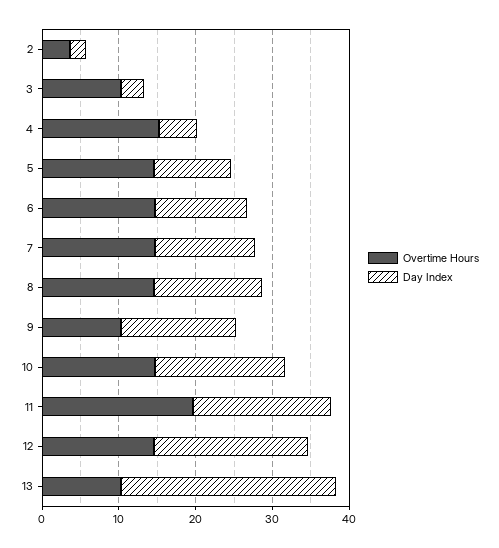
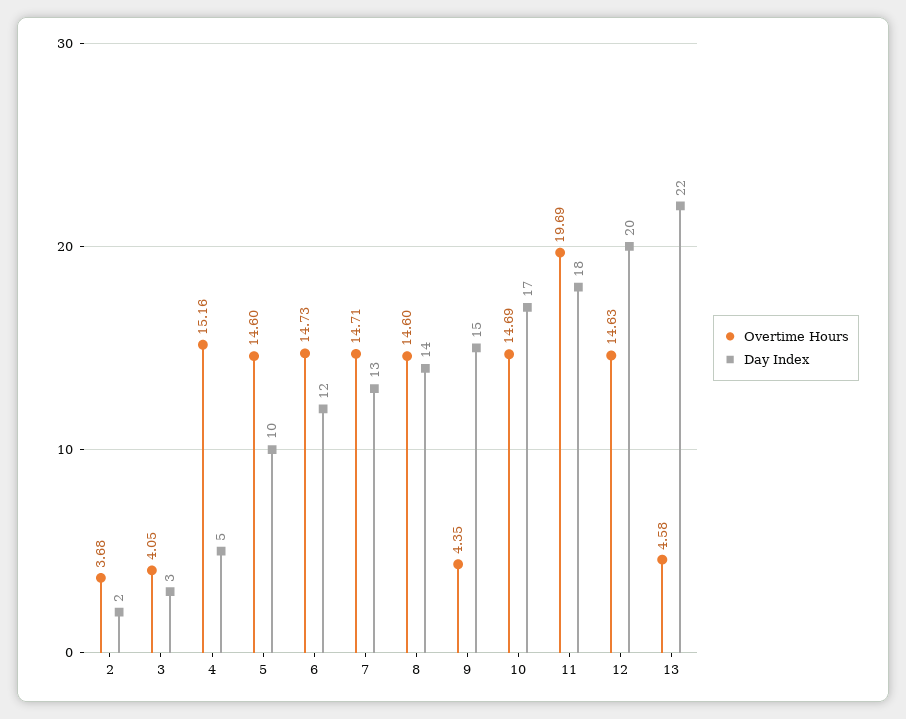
  {
    "Overtime Hours": {
      "2": 3.68,
-     "3": 10,
+     "3": 4.05,
      "4": 15.16,
      "5": 14.6,
      "6": 14.73,
      "7": 14.71,
      "8": 14.6,
-     "9": 10,
+     "9": 4.35,
      "10": 14.69,
      "11": 19.69,
      "12": 14.63,
-     "13": 10
+     "13": 4.58
    },
    "Day Index": {
      "2": 2,
      "3": 3,
      "4": 5,
      "5": 10,
      "6": 12,
      "7": 13,
      "8": 14,
      "9": 15,
      "10": 17,
      "11": 18,
      "12": 20,
-     "13": 28
+     "13": 22
    }
  }

